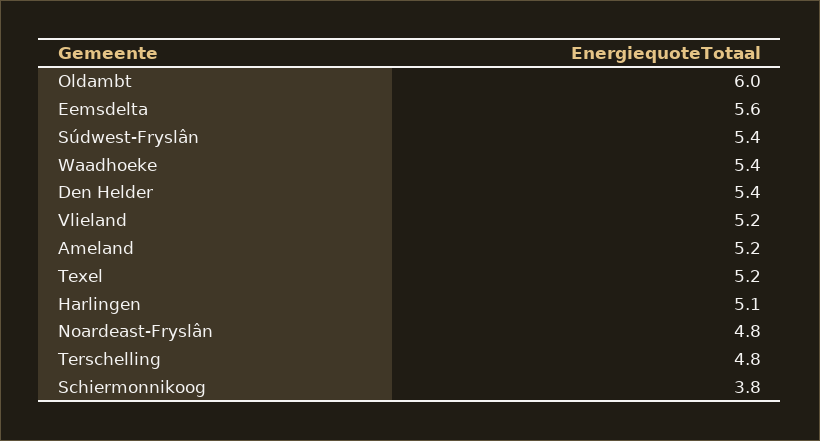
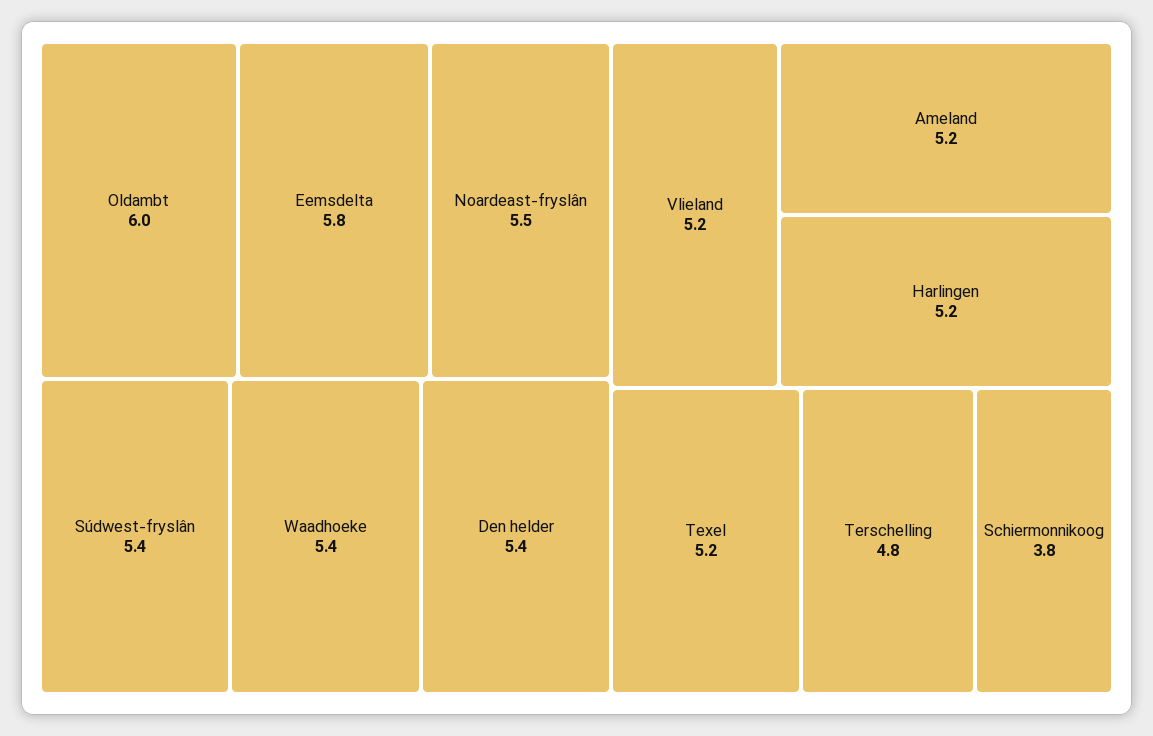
  {
    "Oldambt": 6,
-   "Eemsdelta": 5.6,
+   "Eemsdelta": 5.8,
    "Súdwest-Fryslân": 5.4,
    "Waadhoeke": 5.4,
    "Den Helder": 5.4,
    "Vlieland": 5.2,
    "Ameland": 5.2,
    "Texel": 5.2,
-   "Harlingen": 5.1,
+   "Harlingen": 5.2,
-   "Noardeast-Fryslân": 4.8,
+   "Noardeast-Fryslân": 5.5,
    "Terschelling": 4.8,
    "Schiermonnikoog": 3.8
  }

